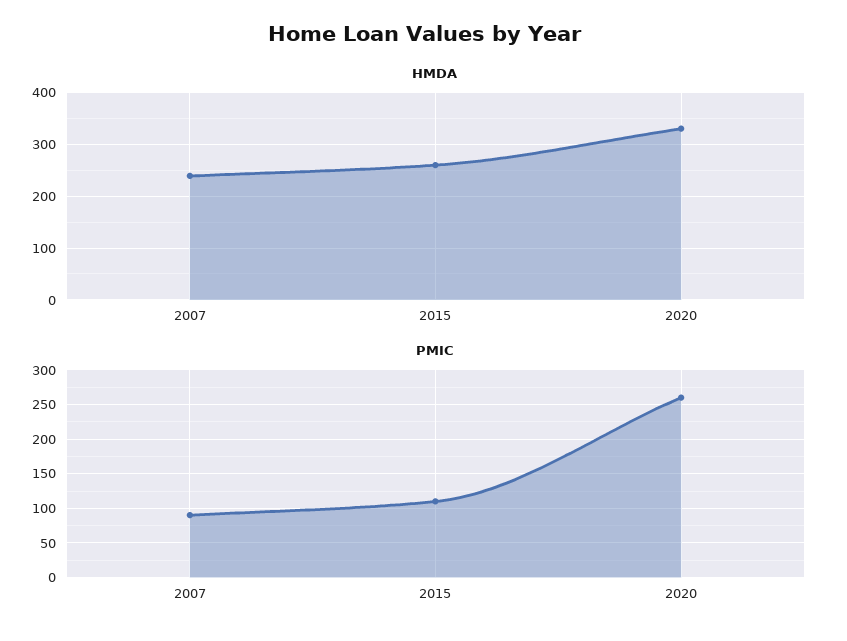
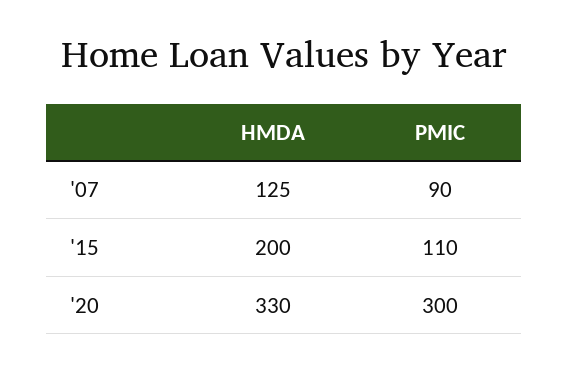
  {
    "HMDA": {
-     "2007": 240,
+     "2007": 125,
-     "2015": 260,
+     "2015": 200,
      "2020": 330
    },
    "PMIC": {
      "2007": 90,
      "2015": 110,
-     "2020": 260
+     "2020": 300
    }
  }

